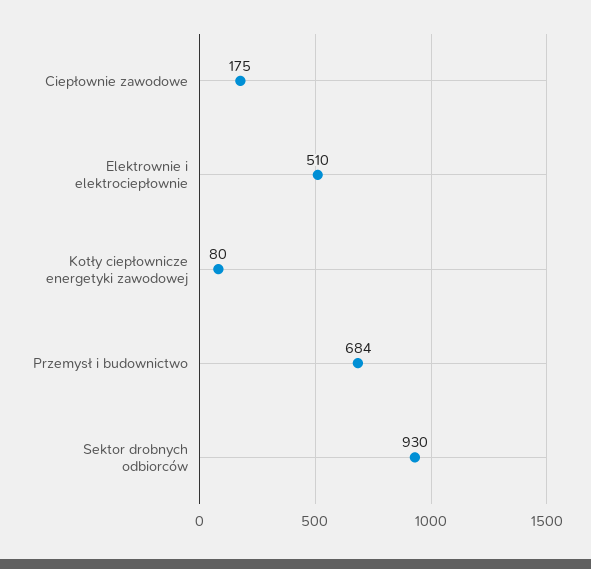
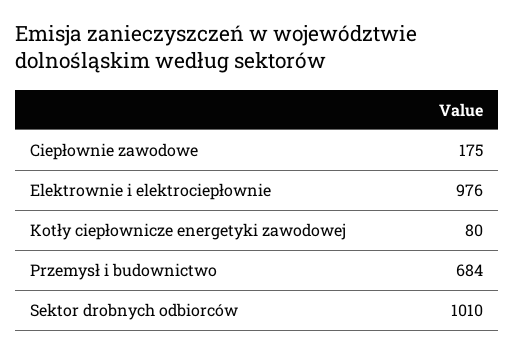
  {
    "Ciepłownie zawodowe": 175,
-   "Elektrownie i elektrociepłownie": 510,
+   "Elektrownie i elektrociepłownie": 976,
    "Kotły ciepłownicze energetyki zawodowej": 80,
    "Przemysł i budownictwo": 684,
-   "Sektor drobnych odbiorców": 930
+   "Sektor drobnych odbiorców": 1010
  }

